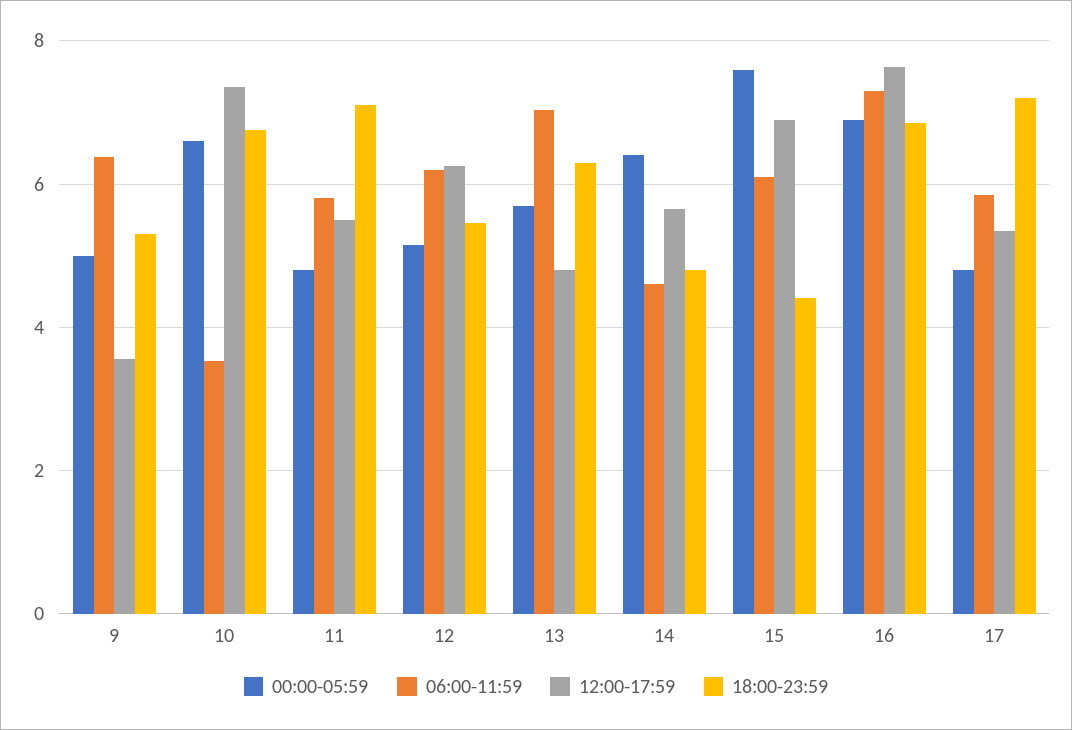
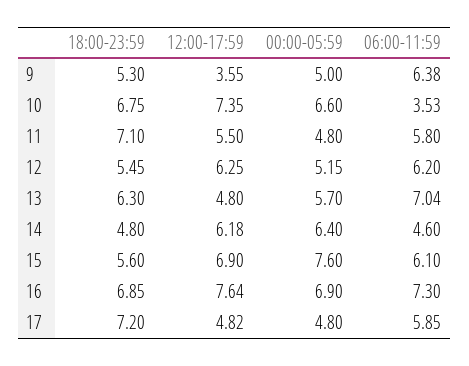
  {
    "00:00-05:59": {
      "9": 5,
      "10": 6.6,
      "11": 4.8,
      "12": 5.15,
      "13": 5.7,
      "14": 6.4,
      "15": 7.6,
      "16": 6.9,
      "17": 4.8
    },
    "06:00-11:59": {
      "9": 6.38,
      "10": 3.53,
      "11": 5.8,
      "12": 6.2,
      "13": 7.04,
      "14": 4.6,
      "15": 6.1,
      "16": 7.3,
      "17": 5.85
    },
    "12:00-17:59": {
      "9": 3.55,
      "10": 7.35,
      "11": 5.5,
      "12": 6.25,
      "13": 4.8,
-     "14": 5.6,
+     "14": 6.18,
      "15": 6.9,
      "16": 7.64,
-     "17": 5.4
+     "17": 4.82
    },
    "18:00-23:59": {
      "9": 5.3,
      "10": 6.75,
      "11": 7.1,
      "12": 5.45,
      "13": 6.3,
      "14": 4.8,
-     "15": 4.4,
+     "15": 5.6,
      "16": 6.85,
      "17": 7.2
    }
  }

